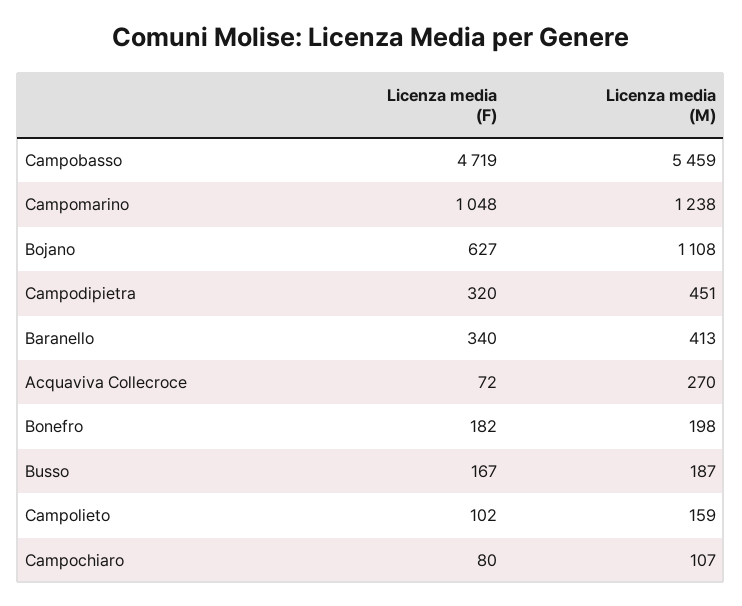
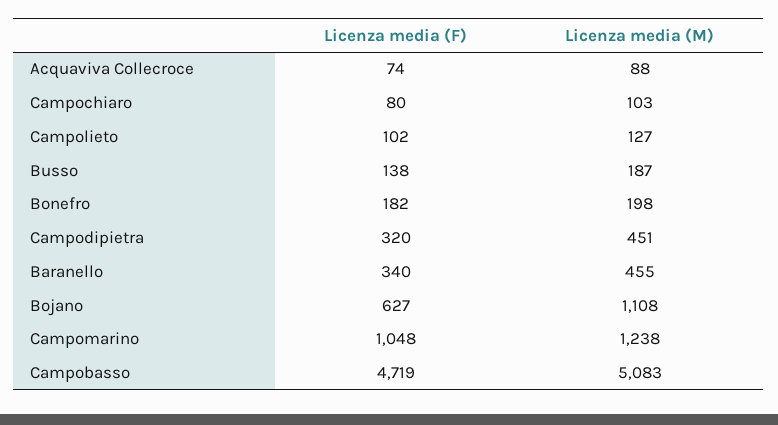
  {
    "Licenza media (F)": {
      "Campobasso": 4719,
      "Campomarino": 1048,
      "Bojano": 627,
      "Campodipietra": 320,
      "Baranello": 340,
-     "Acquaviva Collecroce": 72,
+     "Acquaviva Collecroce": 74,
      "Bonefro": 182,
-     "Busso": 167,
+     "Busso": 138,
      "Campolieto": 102,
      "Campochiaro": 80
    },
    "Licenza media (M)": {
-     "Campobasso": 5459,
+     "Campobasso": 5083,
      "Campomarino": 1238,
      "Bojano": 1108,
      "Campodipietra": 451,
-     "Baranello": 413,
+     "Baranello": 455,
-     "Acquaviva Collecroce": 270,
+     "Acquaviva Collecroce": 88,
      "Bonefro": 198,
      "Busso": 187,
-     "Campolieto": 159,
+     "Campolieto": 127,
-     "Campochiaro": 107
+     "Campochiaro": 103
    }
  }

